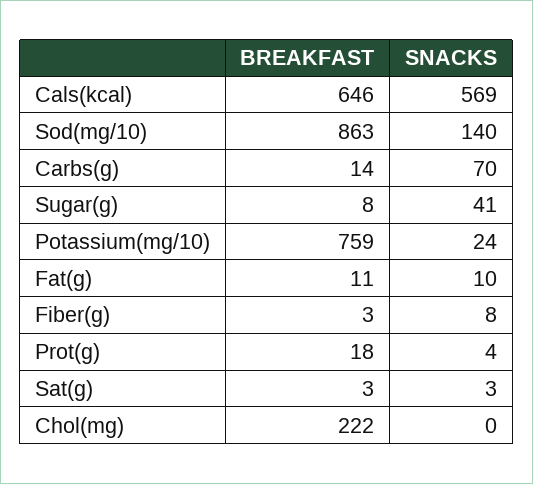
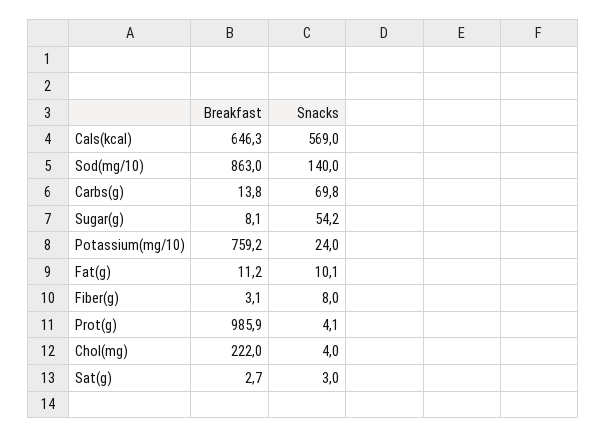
  {
    "BREAKFAST": {
      "Cals(kcal)": 646.3,
      "Sod(mg/10)": 863,
      "Carbs(g)": 13.8,
      "Sugar(g)": 8.1,
      "Potassium(mg/10)": 759.2,
      "Fat(g)": 11.2,
      "Fiber(g)": 3.1,
-     "Prot(g)": 18,
+     "Prot(g)": 985.9,
      "Sat(g)": 2.7,
      "Chol(mg)": 222
    },
    "SNACKS": {
      "Cals(kcal)": 569,
      "Sod(mg/10)": 140,
      "Carbs(g)": 69.8,
-     "Sugar(g)": 41,
+     "Sugar(g)": 54.2,
      "Potassium(mg/10)": 24,
      "Fat(g)": 10.1,
      "Fiber(g)": 8,
      "Prot(g)": 4.1,
      "Sat(g)": 3,
-     "Chol(mg)": 0
+     "Chol(mg)": 4
    }
  }

